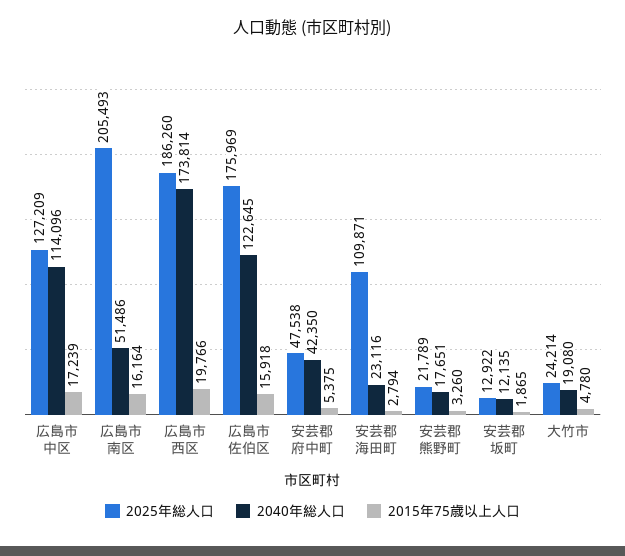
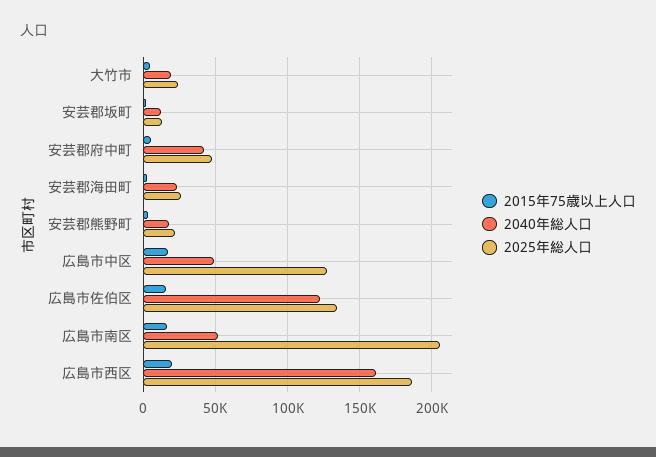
  {
    "2025年総人口": {
      "広島市中区": 127209,
      "広島市南区": 205493,
      "広島市西区": 186260,
-     "広島市佐伯区": 175969,
+     "広島市佐伯区": 135000,
      "安芸郡府中町": 47538,
-     "安芸郡海田町": 109871,
+     "安芸郡海田町": 25000,
      "安芸郡熊野町": 21789,
      "安芸郡坂町": 12922,
      "大竹市": 24214
    },
    "2040年総人口": {
-     "広島市中区": 114096,
+     "広島市中区": 50000,
      "広島市南区": 51486,
-     "広島市西区": 173814,
+     "広島市西区": 160000,
      "広島市佐伯区": 122645,
      "安芸郡府中町": 42350,
      "安芸郡海田町": 23116,
      "安芸郡熊野町": 17651,
      "安芸郡坂町": 12135,
      "大竹市": 19080
    },
    "2015年75歳以上人口": {
      "広島市中区": 17239,
      "広島市南区": 16164,
      "広島市西区": 19766,
      "広島市佐伯区": 15918,
      "安芸郡府中町": 5375,
      "安芸郡海田町": 2794,
      "安芸郡熊野町": 3260,
      "安芸郡坂町": 1865,
      "大竹市": 4780
    }
  }

